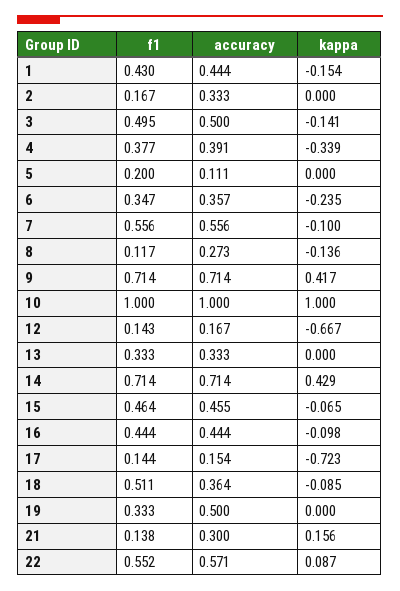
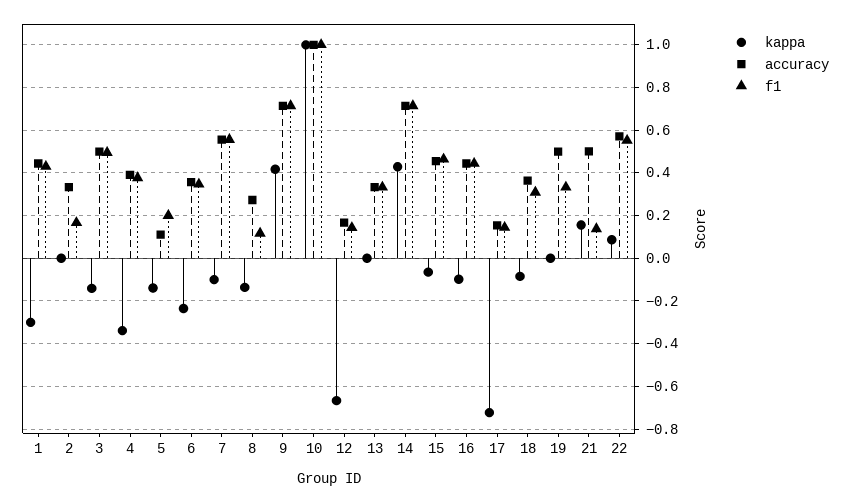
  {
    "f1": {
      "1": 0.43,
      "2": 0.167,
      "3": 0.495,
      "4": 0.377,
      "5": 0.2,
      "6": 0.347,
      "7": 0.556,
      "8": 0.117,
      "9": 0.714,
      "10": 1,
      "12": 0.143,
      "13": 0.333,
      "14": 0.714,
      "15": 0.464,
      "16": 0.444,
      "17": 0.144,
-     "18": 0.511,
+     "18": 0.3,
      "19": 0.333,
      "21": 0.138,
      "22": 0.552
    },
    "accuracy": {
      "1": 0.444,
      "2": 0.333,
      "3": 0.5,
      "4": 0.391,
      "5": 0.111,
      "6": 0.357,
      "7": 0.556,
      "8": 0.273,
      "9": 0.714,
      "10": 1,
      "12": 0.167,
      "13": 0.333,
      "14": 0.714,
      "15": 0.455,
      "16": 0.444,
      "17": 0.154,
      "18": 0.364,
      "19": 0.5,
-     "21": 0.3,
+     "21": 0.5,
      "22": 0.571
    },
    "kappa": {
-     "1": -0.154,
+     "1": -0.3,
      "2": 0,
      "3": -0.141,
      "4": -0.339,
-     "5": 0,
+     "5": -0.15,
      "6": -0.235,
      "7": -0.1,
      "8": -0.136,
      "9": 0.417,
      "10": 1,
      "12": -0.667,
      "13": 0,
      "14": 0.429,
      "15": -0.065,
      "16": -0.098,
      "17": -0.723,
      "18": -0.085,
      "19": 0,
      "21": 0.156,
      "22": 0.087
    }
  }

